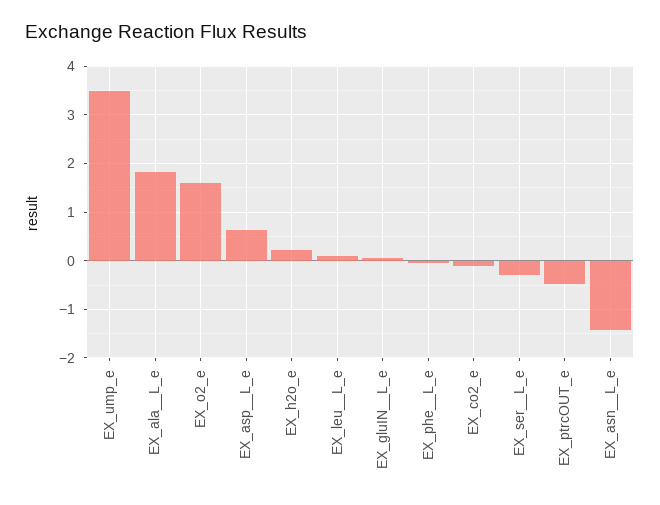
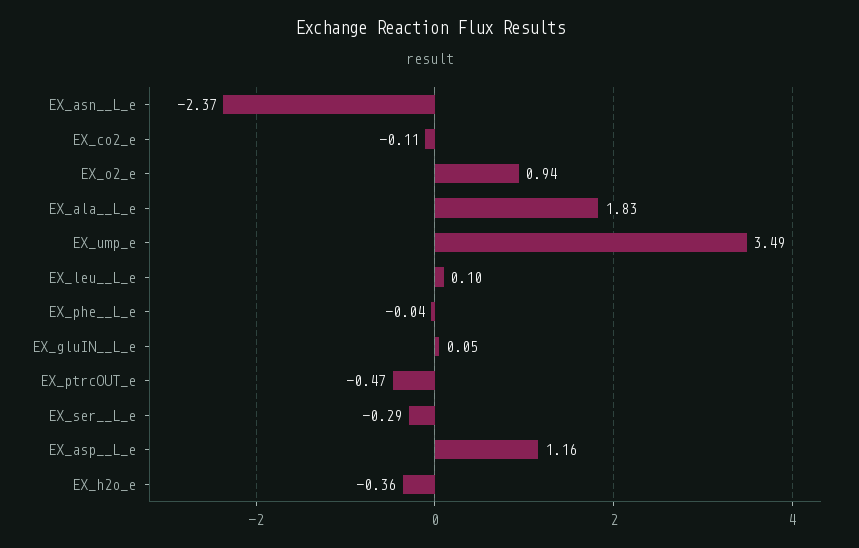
  {
    "EX_ump_e": 3.49,
    "EX_ala__L_e": 1.83,
-   "EX_o2_e": 1.6,
+   "EX_o2_e": 0.94,
-   "EX_asp__L_e": 0.6,
+   "EX_asp__L_e": 1.16,
-   "EX_h2o_e": 0.2,
+   "EX_h2o_e": -0.36,
    "EX_leu__L_e": 0.1,
    "EX_gluIN__L_e": 0.05,
    "EX_phe__L_e": -0.04,
    "EX_co2_e": -0.11,
    "EX_ser__L_e": -0.29,
    "EX_ptrcOUT_e": -0.47,
-   "EX_asn__L_e": -1.4
+   "EX_asn__L_e": -2.37
  }

